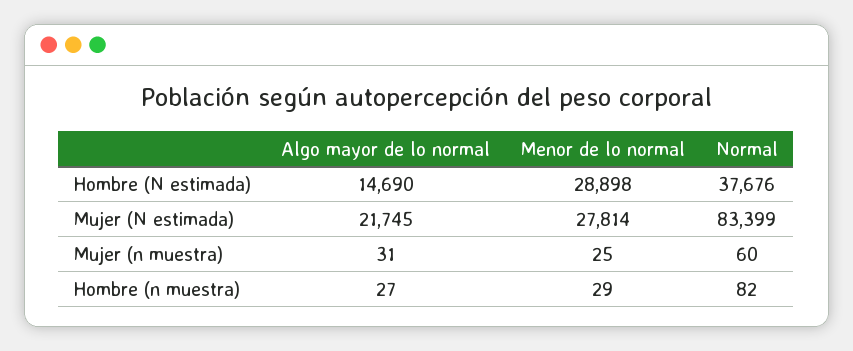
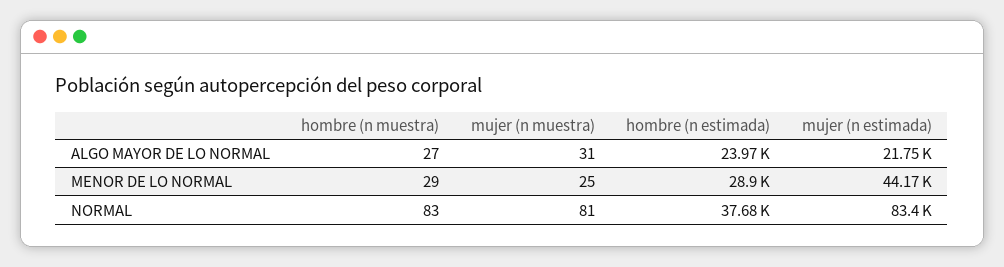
  {
    "Algo mayor de lo normal": {
-     "Hombre (N estimada)": 14690,
+     "Hombre (N estimada)": 23970,
      "Mujer (N estimada)": 21745,
      "Mujer (n muestra)": 31,
      "Hombre (n muestra)": 27
    },
    "Menor de lo normal": {
      "Hombre (N estimada)": 28898,
-     "Mujer (N estimada)": 27814,
+     "Mujer (N estimada)": 44170,
      "Mujer (n muestra)": 25,
      "Hombre (n muestra)": 29
    },
    "Normal": {
      "Hombre (N estimada)": 37676,
      "Mujer (N estimada)": 83399,
-     "Mujer (n muestra)": 60,
+     "Mujer (n muestra)": 81,
-     "Hombre (n muestra)": 82
+     "Hombre (n muestra)": 83
    }
  }

